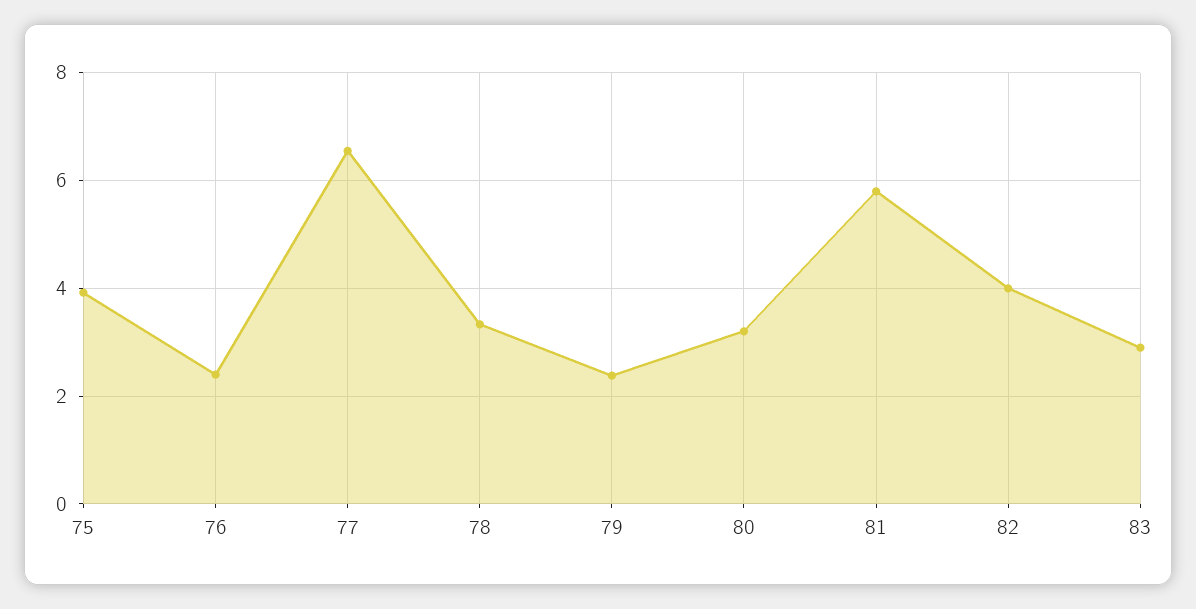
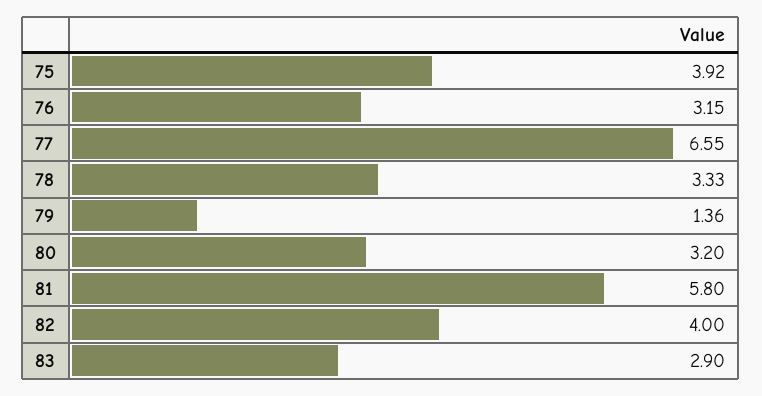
  {
    "75": 3.92,
-   "76": 2.4,
+   "76": 3.15,
    "77": 6.55,
    "78": 3.33,
-   "79": 2.4,
+   "79": 1.36,
    "80": 3.2,
    "81": 5.8,
    "82": 4,
    "83": 2.9
  }

